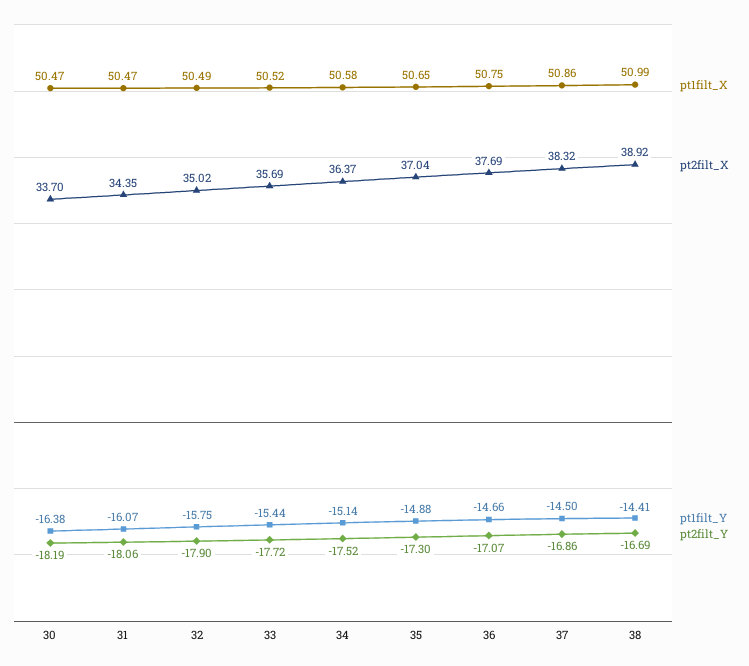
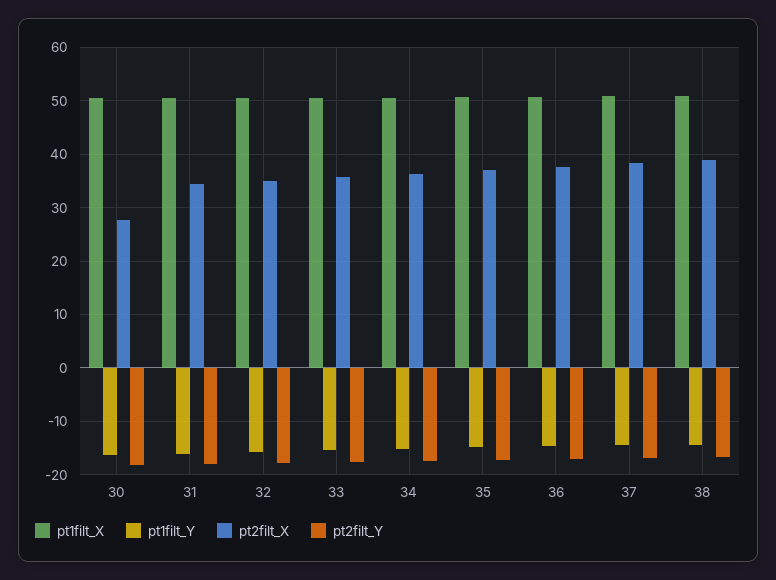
  {
    "pt1filt_X": {
      "30": 50.47,
      "31": 50.47,
      "32": 50.49,
      "33": 50.52,
      "34": 50.58,
      "35": 50.65,
      "36": 50.75,
      "37": 50.86,
      "38": 50.99
    },
    "pt2filt_X": {
-     "30": 33.7,
+     "30": 28,
      "31": 34.35,
      "32": 35.02,
      "33": 35.69,
      "34": 36.37,
      "35": 37.04,
      "36": 37.69,
      "37": 38.32,
      "38": 38.92
    },
    "pt1filt_Y": {
      "30": -16.38,
      "31": -16.07,
      "32": -15.75,
      "33": -15.44,
      "34": -15.14,
      "35": -14.88,
      "36": -14.66,
      "37": -14.5,
      "38": -14.41
    },
    "pt2filt_Y": {
      "30": -18.19,
      "31": -18.06,
      "32": -17.9,
      "33": -17.72,
      "34": -17.52,
      "35": -17.3,
      "36": -17.07,
      "37": -16.86,
      "38": -16.69
    }
  }

